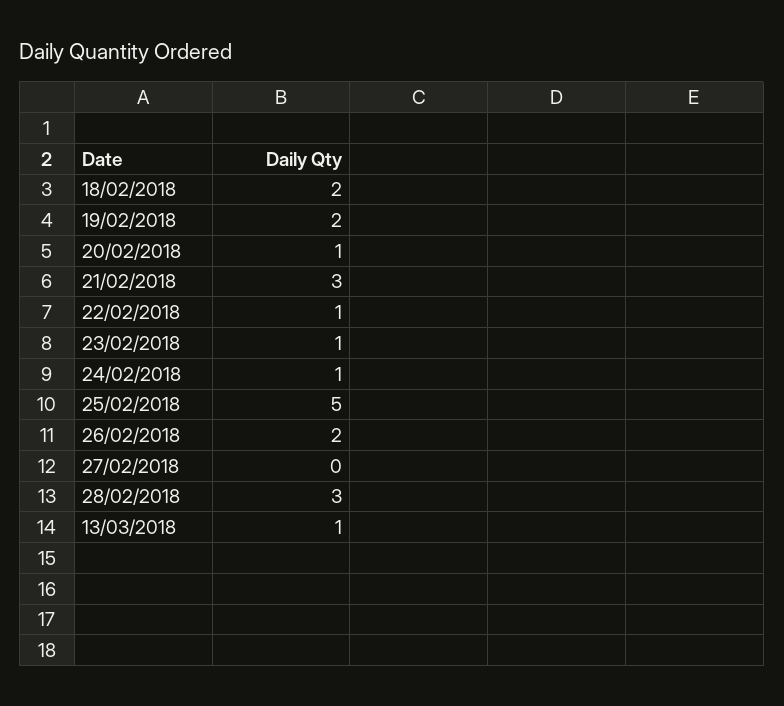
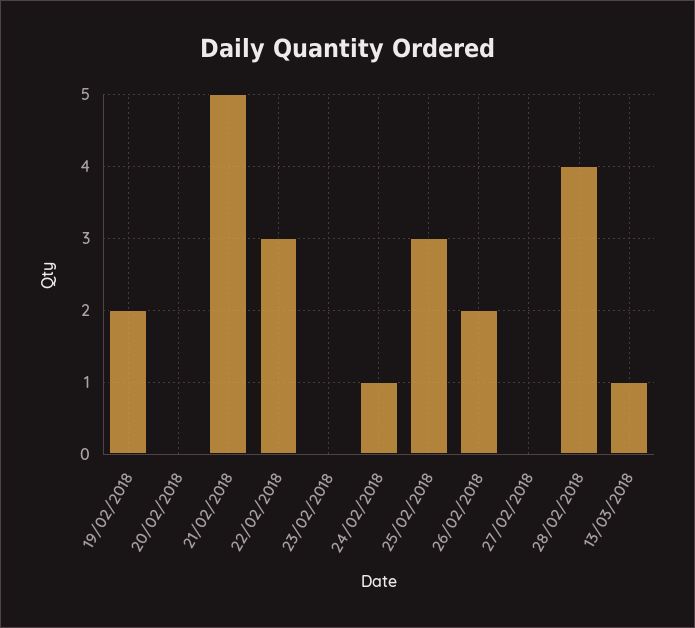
  {
-   "18/02/2018": 2,
    "19/02/2018": 2,
-   "20/02/2018": 1,
+   "20/02/2018": 0,
-   "21/02/2018": 3,
+   "21/02/2018": 5,
-   "22/02/2018": 1,
+   "22/02/2018": 3,
-   "23/02/2018": 1,
+   "23/02/2018": 0,
    "24/02/2018": 1,
-   "25/02/2018": 5,
+   "25/02/2018": 3,
    "26/02/2018": 2,
    "27/02/2018": 0,
-   "28/02/2018": 3,
+   "28/02/2018": 4,
    "13/03/2018": 1
  }

